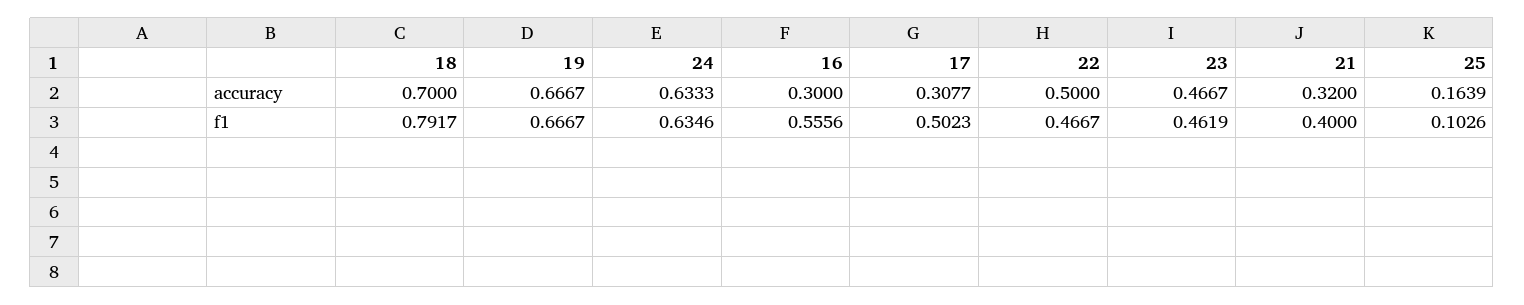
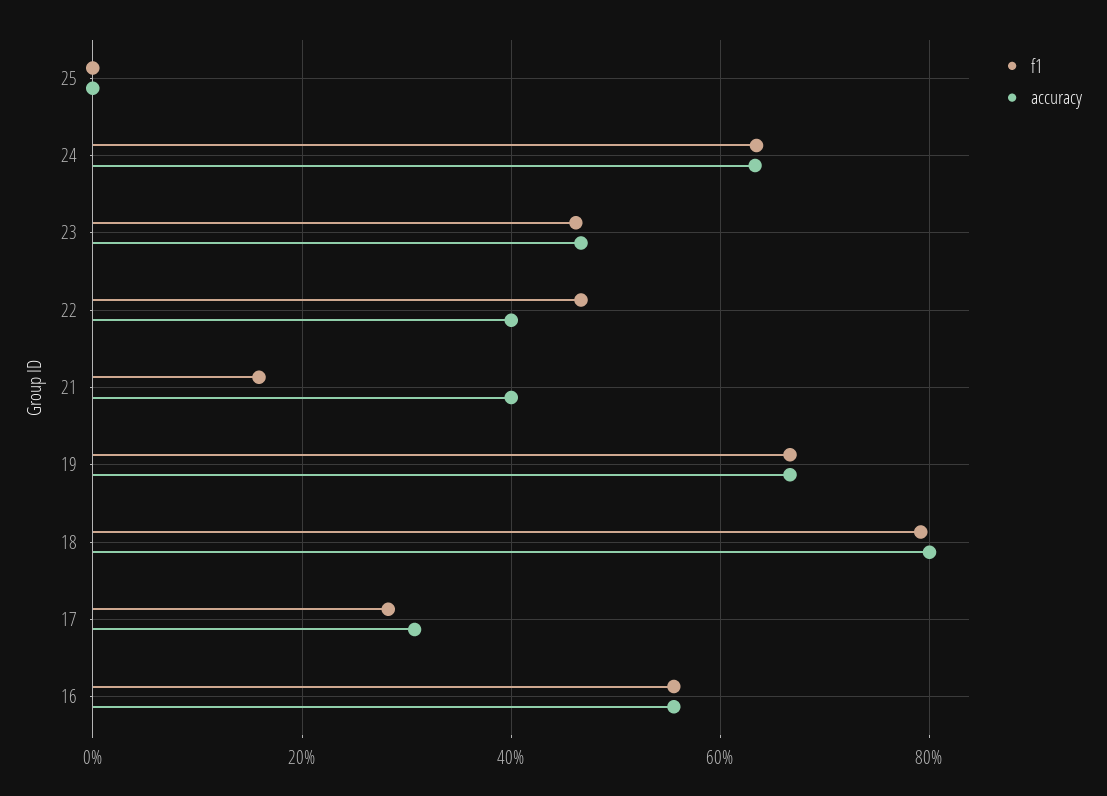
  {
    "accuracy": {
-     "18": 0.7,
+     "18": 0.8,
      "19": 0.6667,
      "24": 0.6333,
-     "16": 0.3,
+     "16": 0.56,
      "17": 0.3077,
-     "22": 0.5,
+     "22": 0.4,
      "23": 0.4667,
-     "21": 0.32,
+     "21": 0.4,
-     "25": 0.1639
+     "25": 0
    },
    "f1": {
      "18": 0.7917,
      "19": 0.6667,
      "24": 0.6346,
      "16": 0.5556,
-     "17": 0.5023,
+     "17": 0.28,
      "22": 0.4667,
      "23": 0.4619,
-     "21": 0.4,
+     "21": 0.16,
-     "25": 0.1026
+     "25": 0
    }
  }

